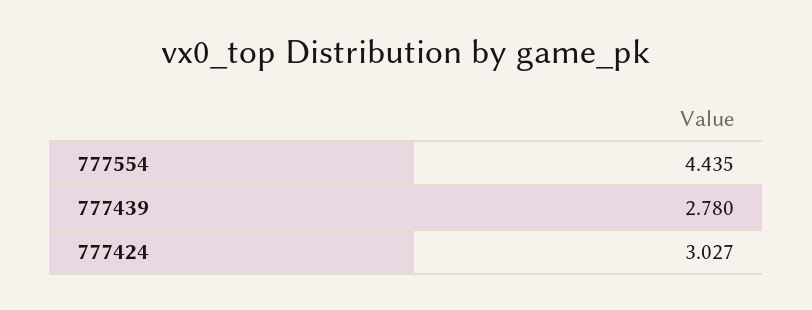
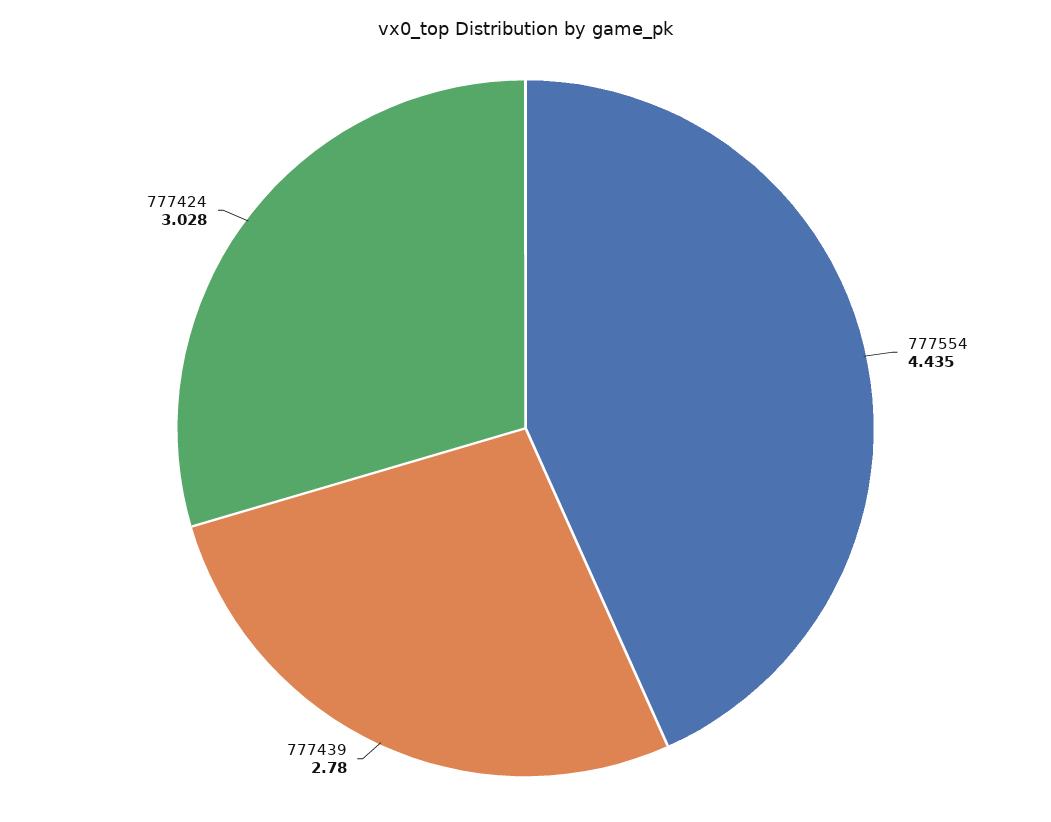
  {
    "777554": 4.435,
    "777439": 2.78,
-   "777424": 3.027
+   "777424": 3.028
  }

